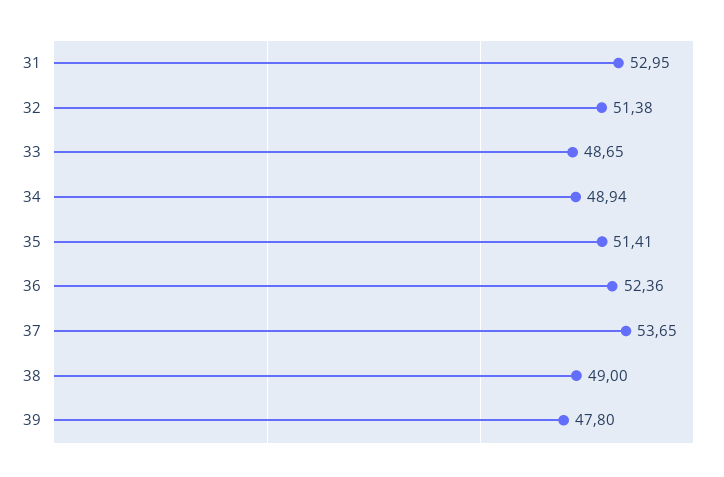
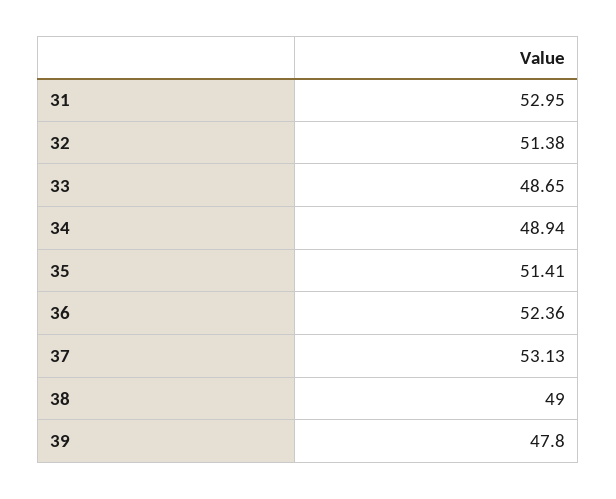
  {
    "31": 52.95,
    "32": 51.38,
    "33": 48.65,
    "34": 48.94,
    "35": 51.41,
    "36": 52.36,
-   "37": 53.65,
+   "37": 53.13,
    "38": 49,
    "39": 47.8
  }

